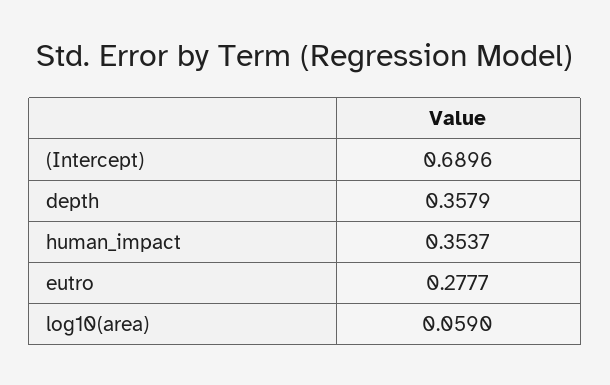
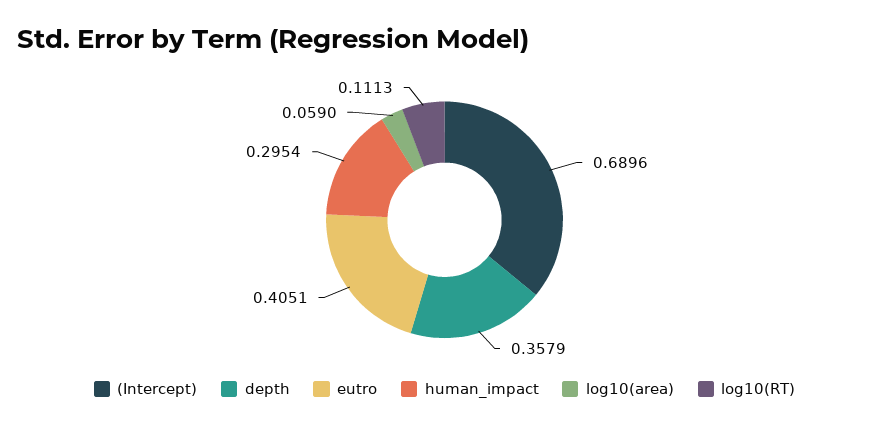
  {
    "(Intercept)": 0.6896,
    "depth": 0.3579,
-   "human_impact": 0.3537,
+   "human_impact": 0.2954,
-   "eutro": 0.2777,
+   "eutro": 0.4051,
-   "log10(area)": 0.059
+   "log10(area)": 0.059,
+   "log10(RT)": 0.1113
  }

